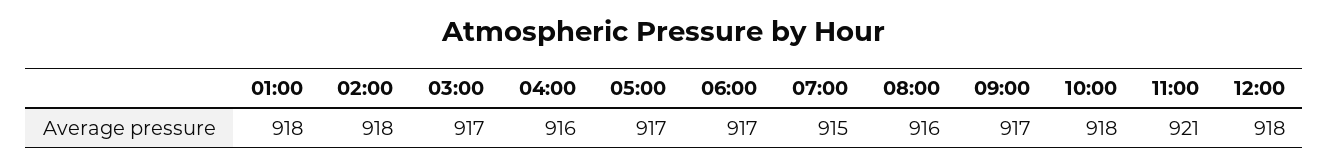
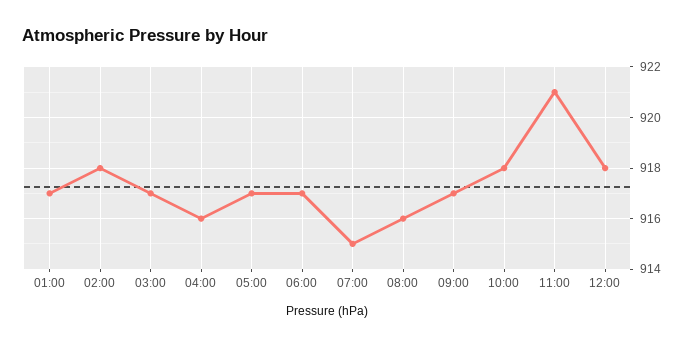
  {
-   "01:00": 918,
+   "01:00": 917,
    "02:00": 918,
    "03:00": 917,
    "04:00": 916,
    "05:00": 917,
    "06:00": 917,
    "07:00": 915,
    "08:00": 916,
    "09:00": 917,
    "10:00": 918,
    "11:00": 921,
    "12:00": 918
  }

